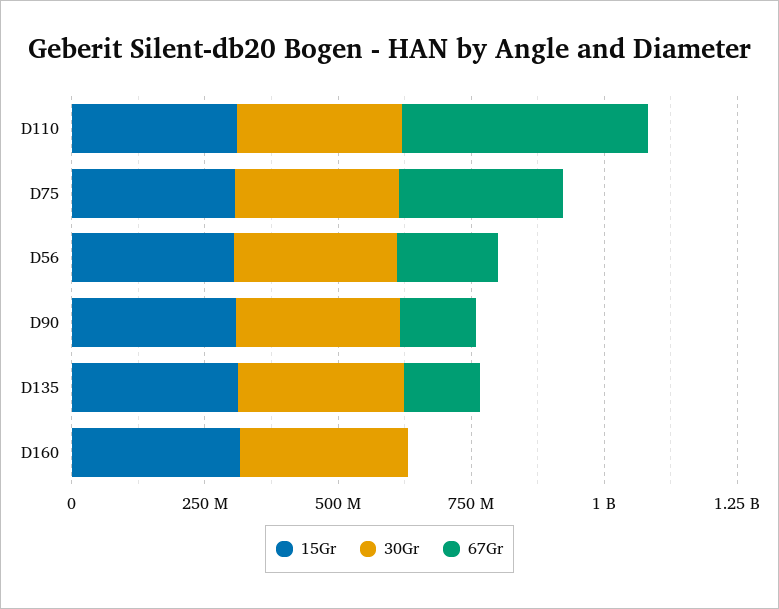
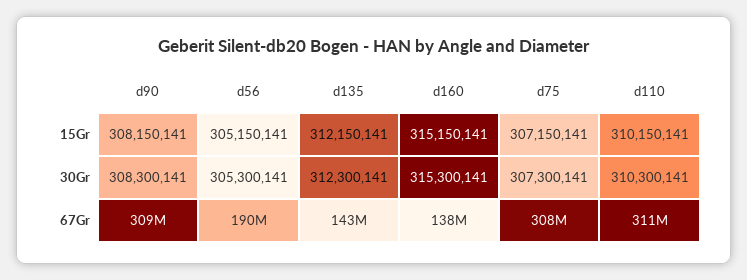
  {
    "15Gr": {
      "D110": 310150141,
      "D75": 307150141,
      "D56": 305150141,
      "D90": 308150141,
      "D135": 312150141,
      "D160": 315150141
    },
    "30Gr": {
      "D110": 310300141,
      "D75": 307300141,
      "D56": 305300141,
      "D90": 308300141,
      "D135": 312300141,
      "D160": 315300141
    },
    "67Gr": {
-     "D110": 450000000,
+     "D110": 311000000,
      "D75": 308000000,
      "D56": 190000000,
-     "D90": 150000000,
+     "D90": 309000000,
      "D135": 143000000,
-     "D160": 0
+     "D160": 138000000
    }
  }

